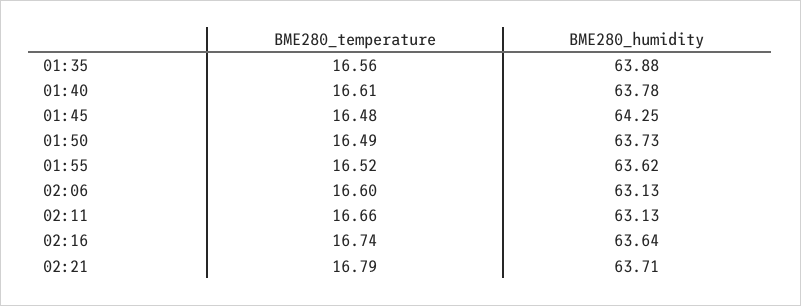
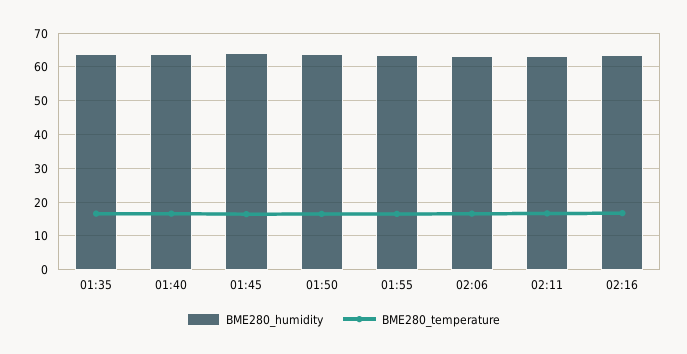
  {
    "BME280_temperature": {
      "01:35": 16.56,
      "01:40": 16.61,
      "01:45": 16.48,
      "01:50": 16.49,
      "01:55": 16.52,
      "02:06": 16.6,
      "02:11": 16.66,
-     "02:16": 16.74,
+     "02:16": 16.74
-     "02:21": 16.79
    },
    "BME280_humidity": {
      "01:35": 63.88,
      "01:40": 63.78,
      "01:45": 64.25,
      "01:50": 63.73,
      "01:55": 63.62,
      "02:06": 63.13,
      "02:11": 63.13,
-     "02:16": 63.64,
+     "02:16": 63.64
-     "02:21": 63.71
    }
  }

